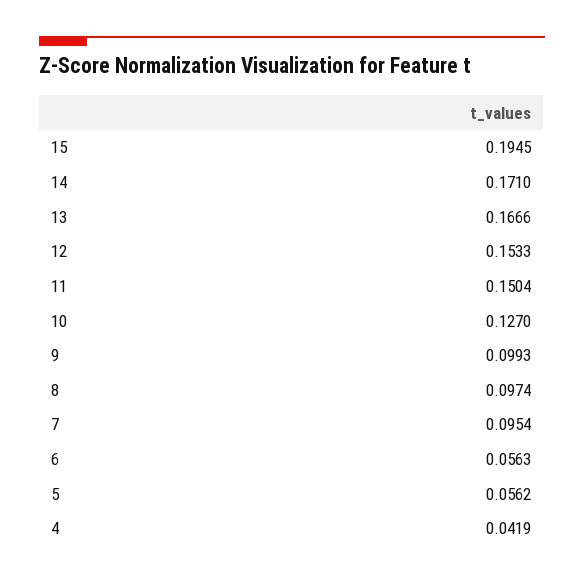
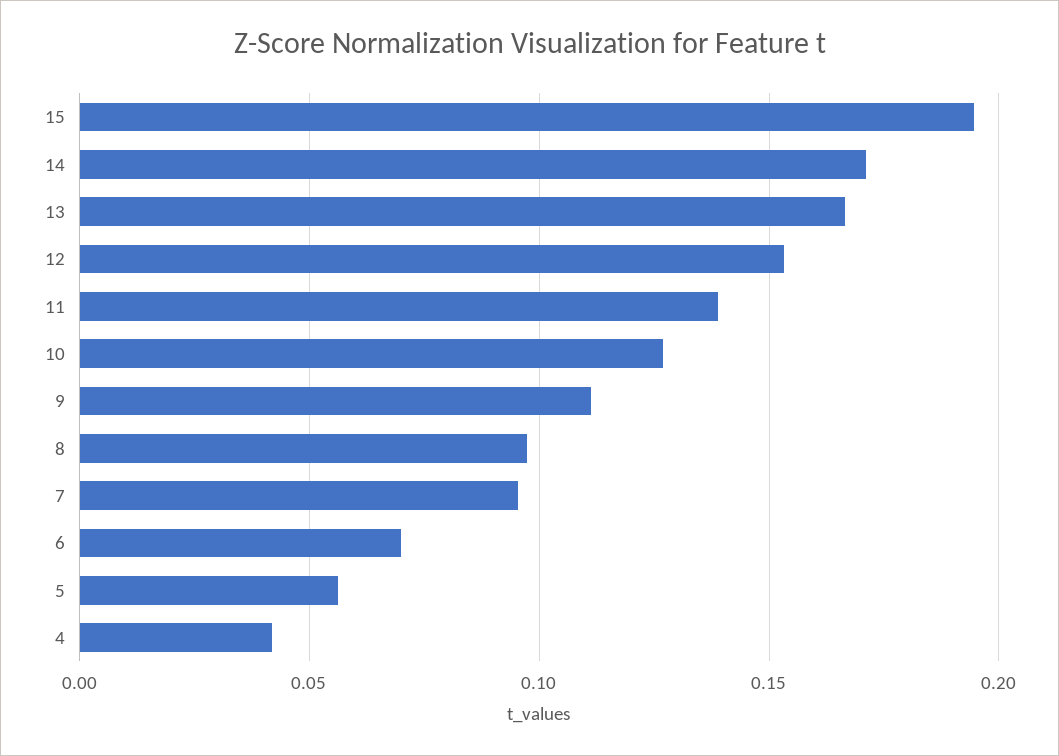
  {
    "15": 0.1945,
    "14": 0.171,
    "13": 0.1666,
    "12": 0.1533,
-   "11": 0.1504,
+   "11": 0.14,
    "10": 0.127,
-   "9": 0.0993,
+   "9": 0.11,
    "8": 0.0974,
    "7": 0.0954,
-   "6": 0.0563,
+   "6": 0.07,
    "5": 0.0562,
    "4": 0.0419
  }

